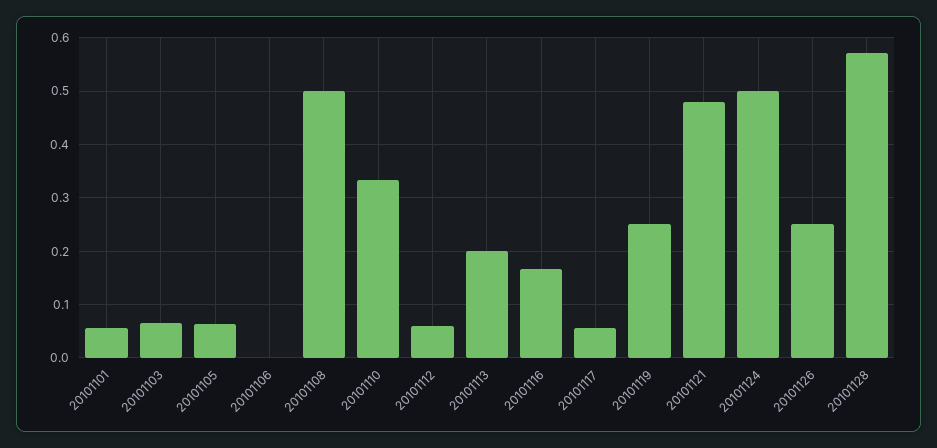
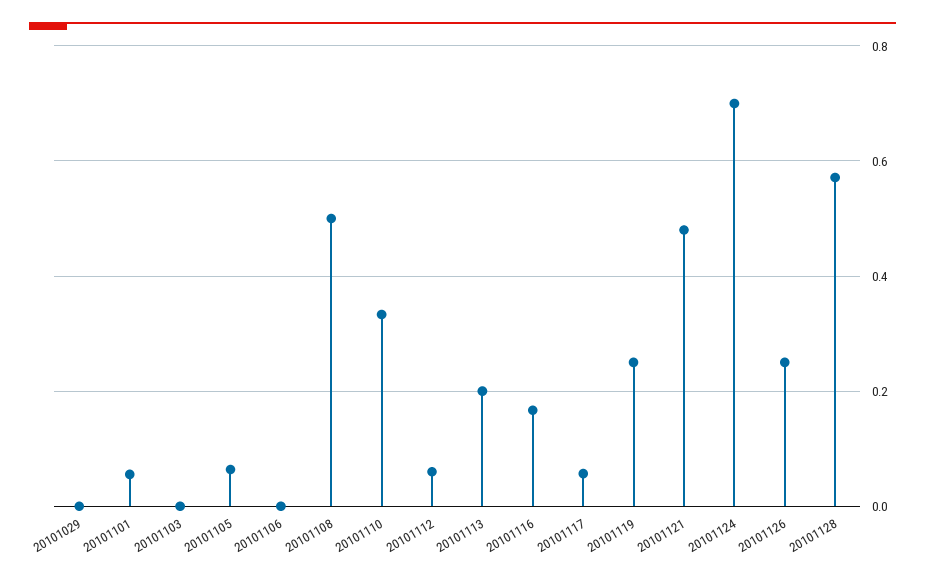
  {
    "20101101": 0.06,
-   "20101103": 0.06,
+   "20101103": 0,
    "20101105": 0.06,
    "20101106": 0,
    "20101108": 0.5,
    "20101110": 0.34,
    "20101112": 0.06,
    "20101113": 0.2,
    "20101116": 0.16,
    "20101117": 0.06,
    "20101119": 0.26,
    "20101121": 0.48,
-   "20101124": 0.5,
+   "20101124": 0.7,
    "20101126": 0.26,
-   "20101128": 0.58
+   "20101128": 0.58,
+   "20101029": 0
  }

